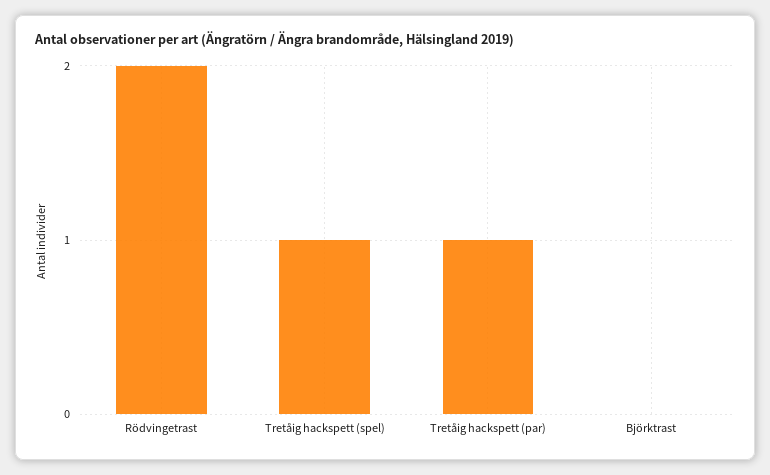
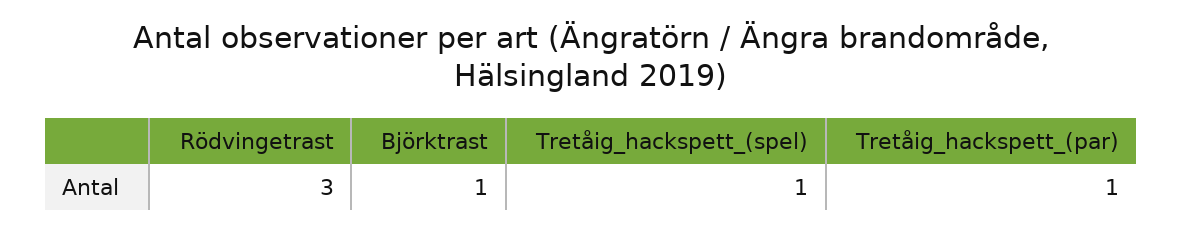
  {
-   "Rödvingetrast": 2,
+   "Rödvingetrast": 3,
    "Tretåig hackspett (spel)": 1,
    "Tretåig hackspett (par)": 1,
-   "Björktrast": 0
+   "Björktrast": 1
  }

